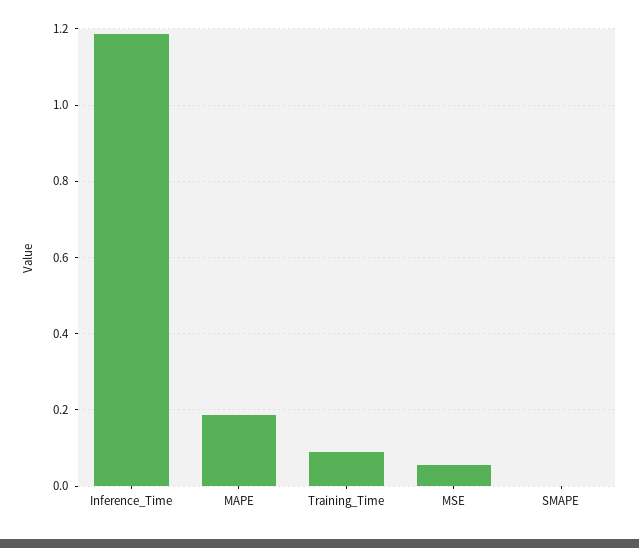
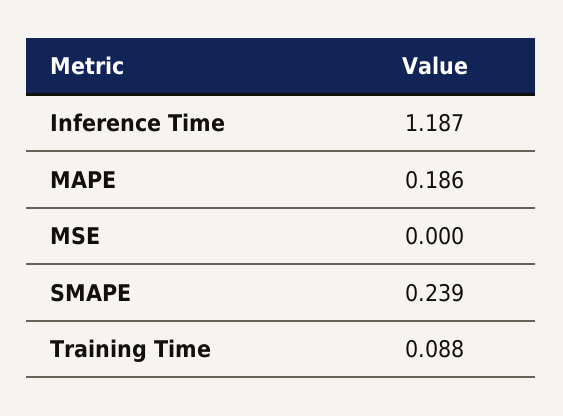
  {
    "Inference_Time": 1.187,
    "MAPE": 0.186,
    "Training_Time": 0.088,
-   "MSE": 0.06,
+   "MSE": 0,
-   "SMAPE": 0
+   "SMAPE": 0.239
  }

